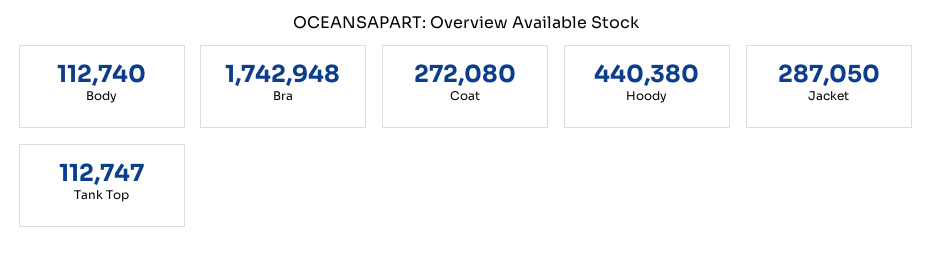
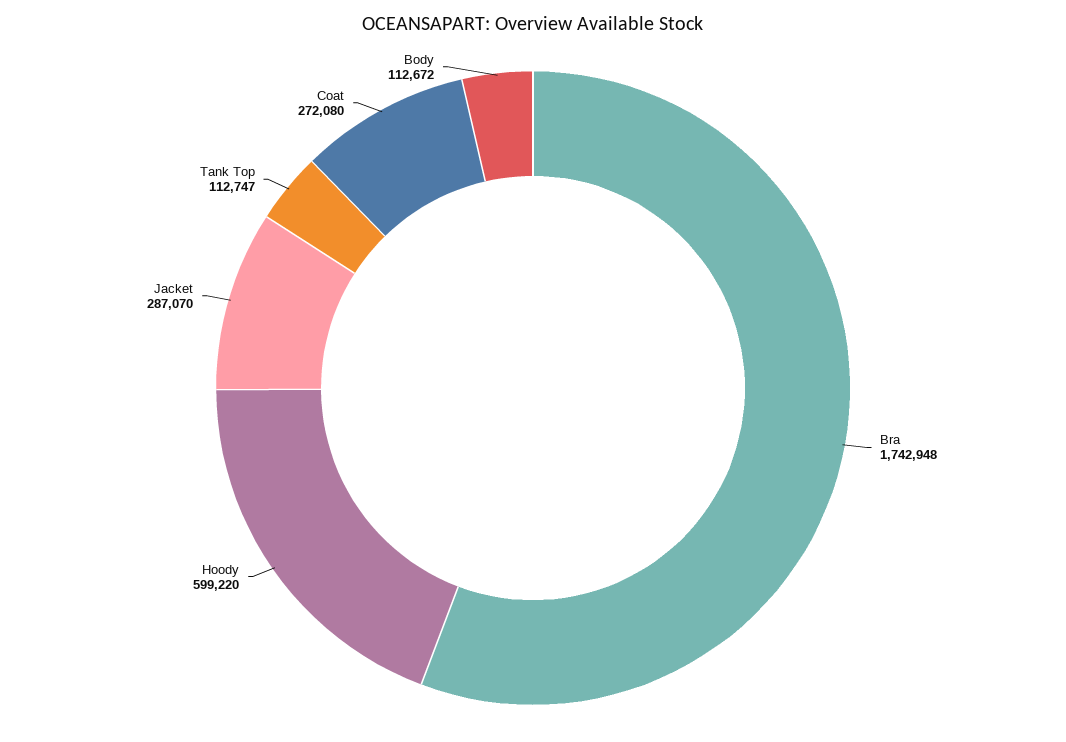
  {
-   "Body": 112740,
+   "Body": 112672,
    "Bra": 1742948,
    "Coat": 272080,
-   "Hoody": 440380,
+   "Hoody": 599220,
-   "Jacket": 287050,
+   "Jacket": 287070,
    "Tank Top": 112747
  }

